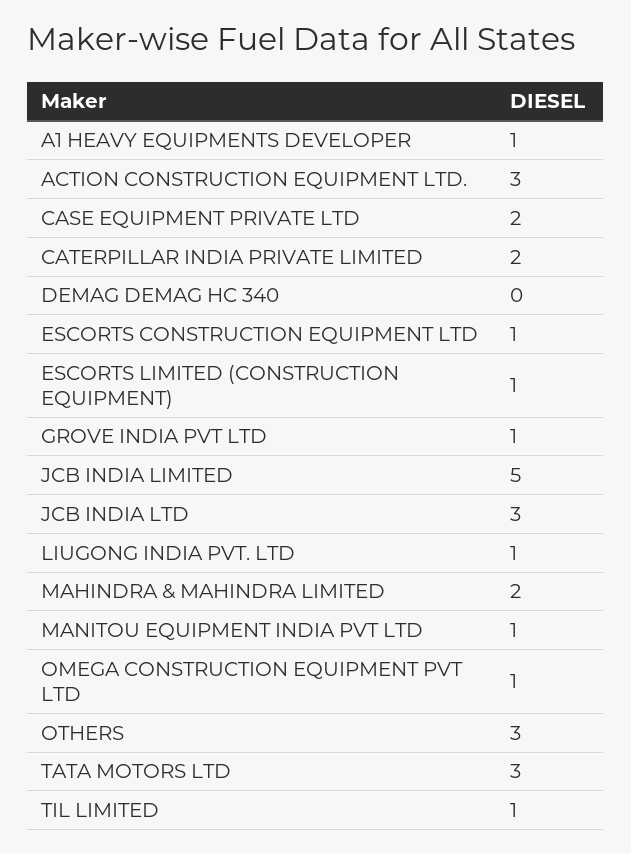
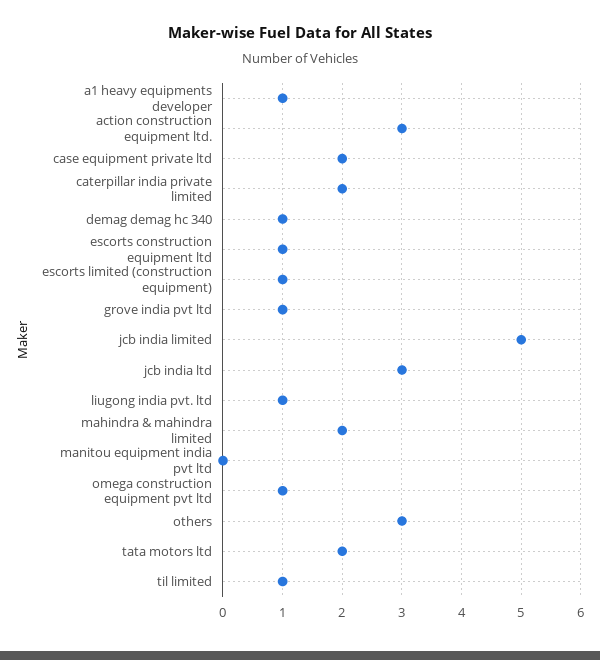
  {
    "A1 HEAVY EQUIPMENTS DEVELOPER": 1,
    "ACTION CONSTRUCTION EQUIPMENT LTD.": 3,
    "CASE EQUIPMENT PRIVATE LTD": 2,
    "CATERPILLAR INDIA PRIVATE LIMITED": 2,
-   "DEMAG DEMAG HC 340": 0,
+   "DEMAG DEMAG HC 340": 1,
    "ESCORTS CONSTRUCTION EQUIPMENT LTD": 1,
    "ESCORTS LIMITED (CONSTRUCTION EQUIPMENT)": 1,
    "GROVE INDIA PVT LTD": 1,
    "JCB INDIA LIMITED": 5,
    "JCB INDIA LTD": 3,
    "LIUGONG INDIA PVT. LTD": 1,
    "MAHINDRA & MAHINDRA LIMITED": 2,
-   "MANITOU EQUIPMENT INDIA PVT LTD": 1,
+   "MANITOU EQUIPMENT INDIA PVT LTD": 0,
    "OMEGA CONSTRUCTION EQUIPMENT PVT LTD": 1,
    "OTHERS": 3,
-   "TATA MOTORS LTD": 3,
+   "TATA MOTORS LTD": 2,
    "TIL LIMITED": 1
  }

